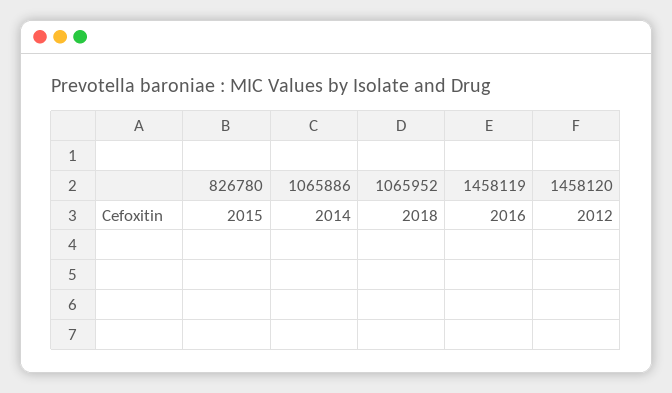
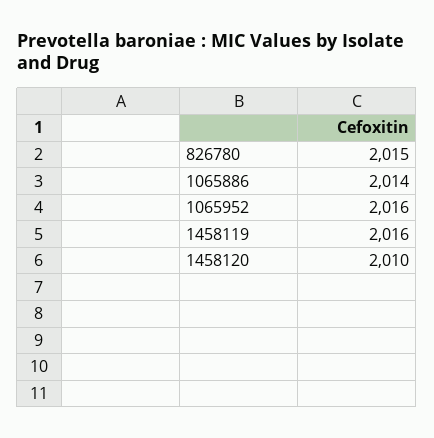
  {
    "826780": 2015,
    "1065886": 2014,
-   "1065952": 2018,
+   "1065952": 2016,
    "1458119": 2016,
-   "1458120": 2012
+   "1458120": 2010
  }

